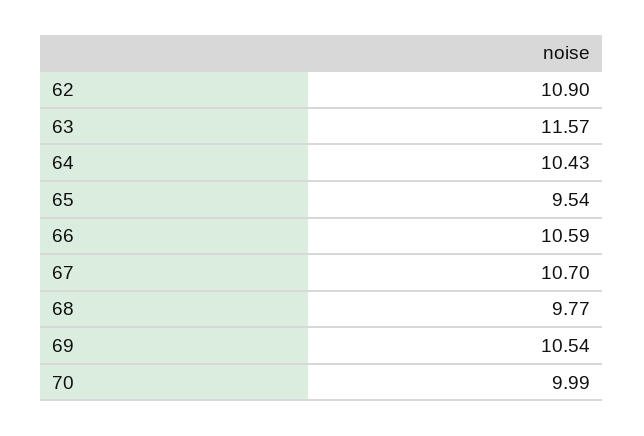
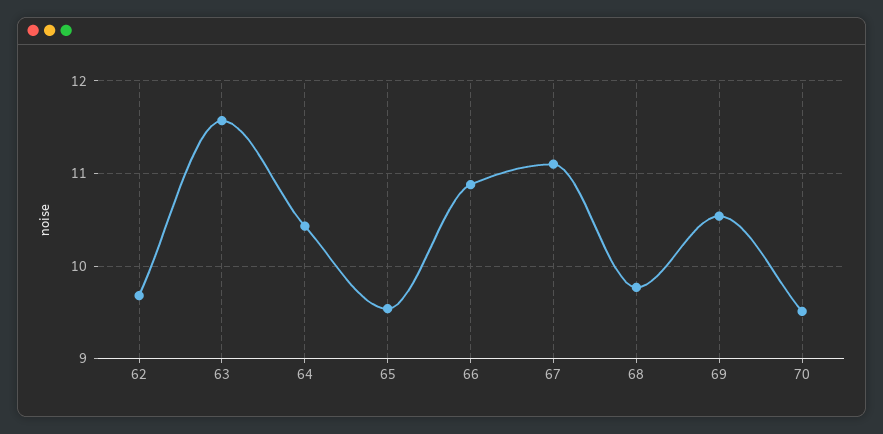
  {
-   "62": 10.9,
+   "62": 9.7,
    "63": 11.57,
    "64": 10.43,
    "65": 9.54,
-   "66": 10.59,
+   "66": 10.9,
-   "67": 10.7,
+   "67": 11.1,
    "68": 9.77,
    "69": 10.54,
-   "70": 9.99
+   "70": 9.5
  }

